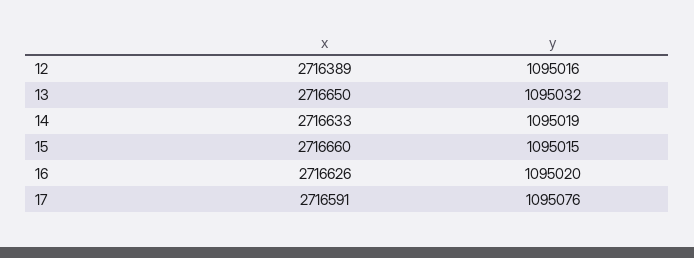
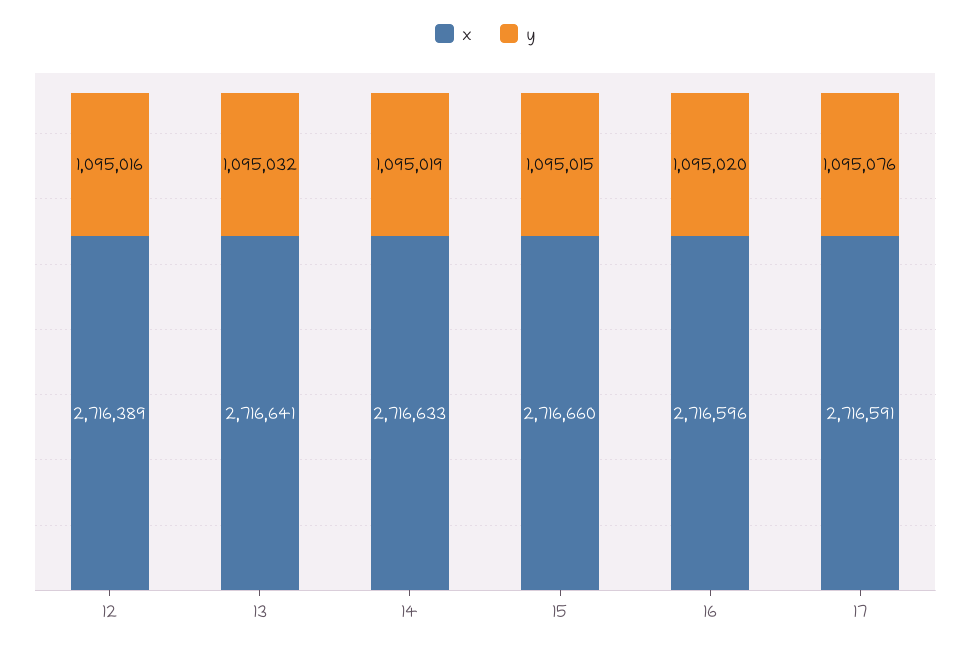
  {
    "x": {
      "12": 2716389,
-     "13": 2716650,
+     "13": 2716641,
      "14": 2716633,
      "15": 2716660,
-     "16": 2716626,
+     "16": 2716596,
      "17": 2716591
    },
    "y": {
      "12": 1095016,
      "13": 1095032,
      "14": 1095019,
      "15": 1095015,
      "16": 1095020,
      "17": 1095076
    }
  }

